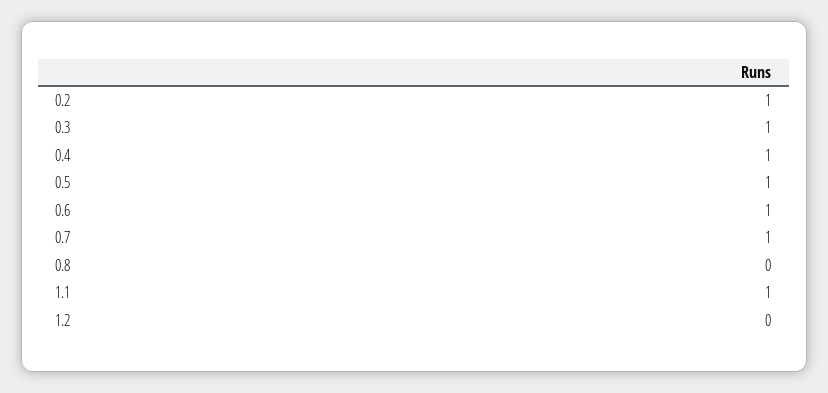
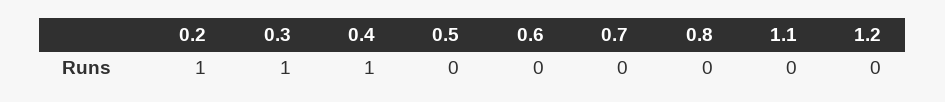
  {
    "0.2": 1,
    "0.3": 1,
    "0.4": 1,
-   "0.5": 1,
+   "0.5": 0,
-   "0.6": 1,
+   "0.6": 0,
-   "0.7": 1,
+   "0.7": 0,
    "0.8": 0,
-   "1.1": 1,
+   "1.1": 0,
    "1.2": 0
  }

